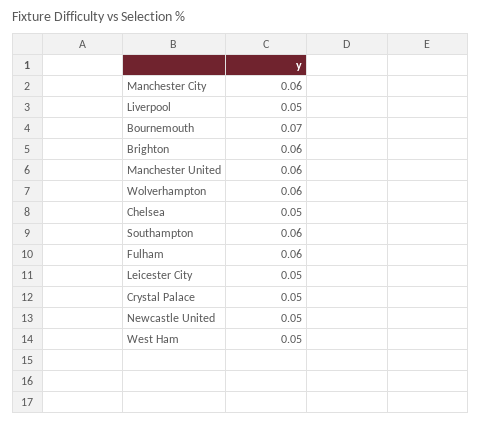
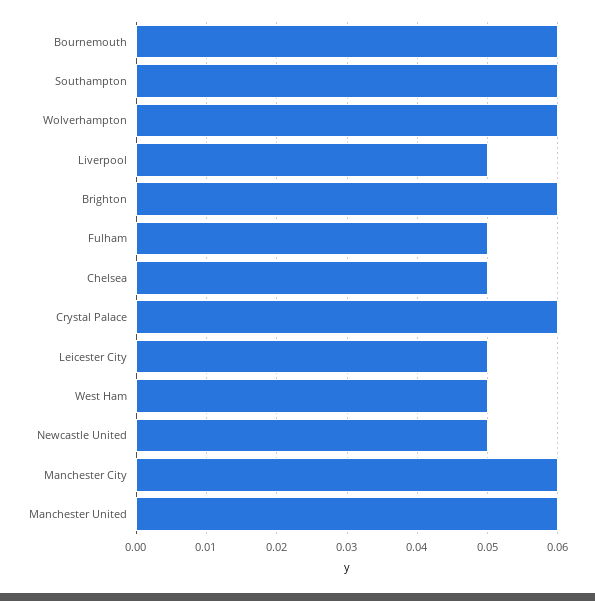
  {
    "Manchester City": 0.06,
    "Liverpool": 0.05,
-   "Bournemouth": 0.07,
+   "Bournemouth": 0.06,
    "Brighton": 0.06,
    "Manchester United": 0.06,
    "Wolverhampton": 0.06,
    "Chelsea": 0.05,
    "Southampton": 0.06,
-   "Fulham": 0.06,
+   "Fulham": 0.05,
    "Leicester City": 0.05,
-   "Crystal Palace": 0.05,
+   "Crystal Palace": 0.06,
    "Newcastle United": 0.05,
    "West Ham": 0.05
  }

